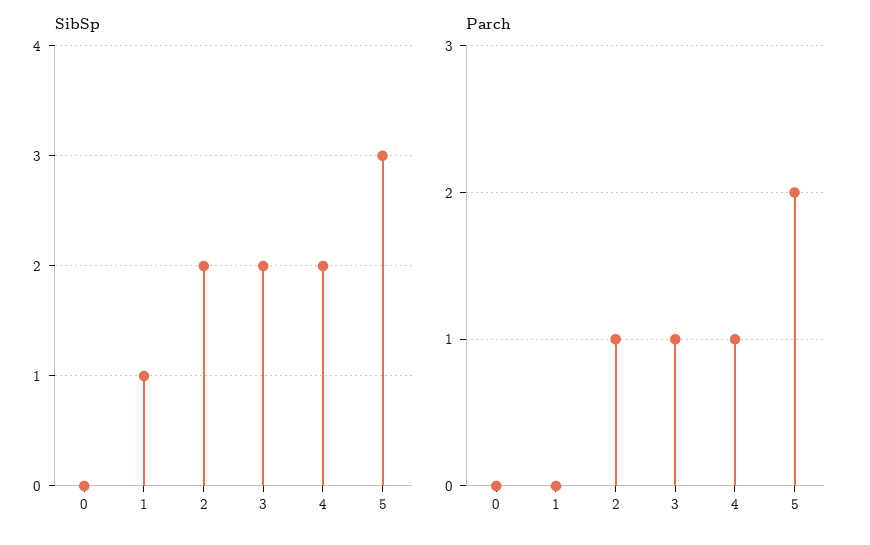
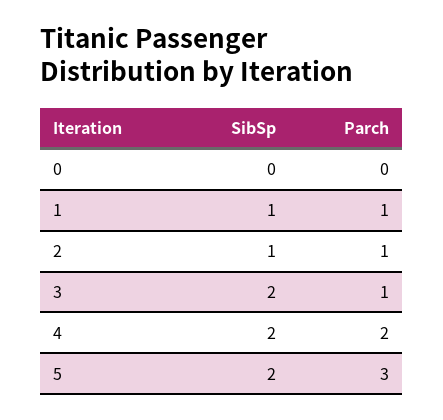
  {
    "SibSp": {
      "0": 0,
      "1": 1,
-     "2": 2,
+     "2": 1,
      "3": 2,
      "4": 2,
-     "5": 3
+     "5": 2
    },
    "Parch": {
      "0": 0,
-     "1": 0,
+     "1": 1,
      "2": 1,
      "3": 1,
-     "4": 1,
+     "4": 2,
-     "5": 2
+     "5": 3
    }
  }

